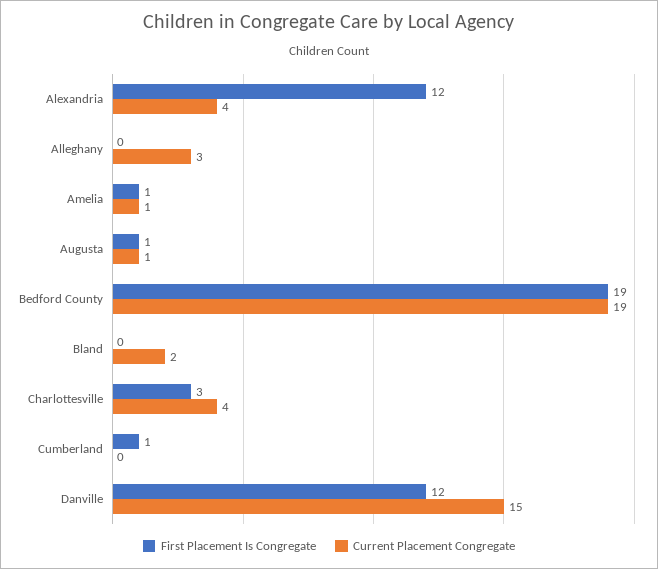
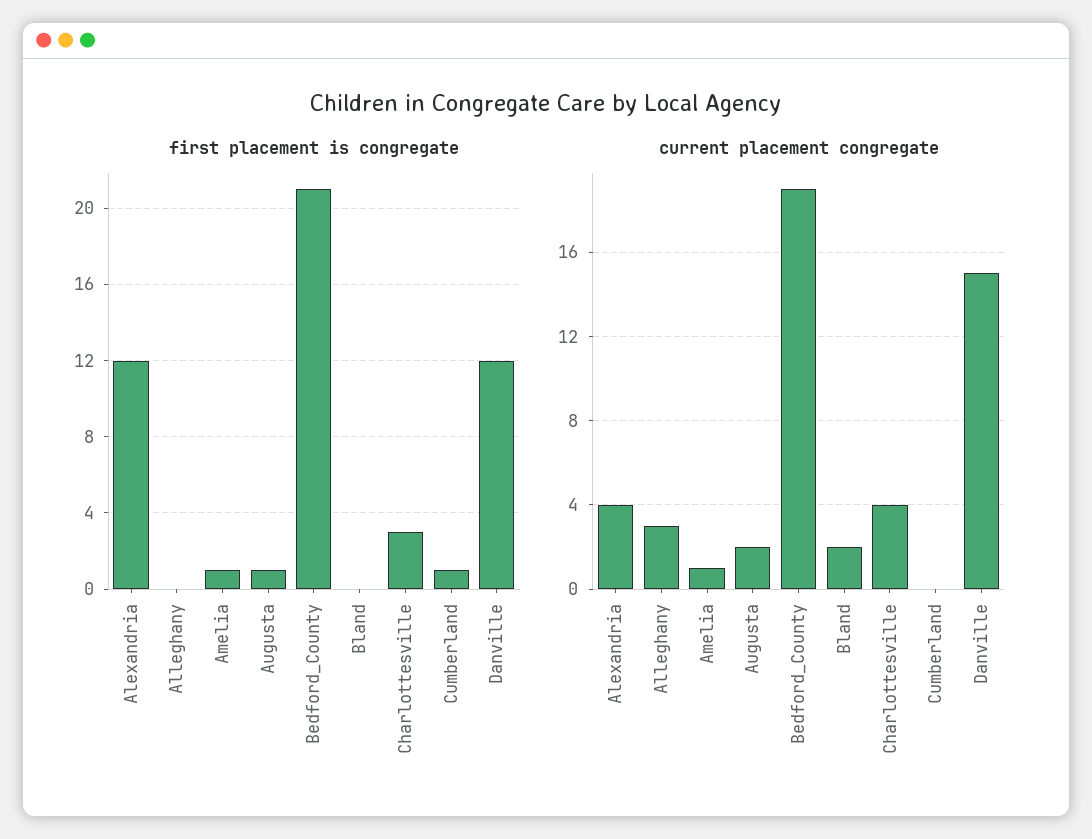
  {
    "First Placement Is Congregate": {
      "Alexandria": 12,
      "Alleghany": 0,
      "Amelia": 1,
      "Augusta": 1,
-     "Bedford County": 19,
+     "Bedford County": 21,
      "Bland": 0,
      "Charlottesville": 3,
      "Cumberland": 1,
      "Danville": 12
    },
    "Current Placement Congregate": {
      "Alexandria": 4,
      "Alleghany": 3,
      "Amelia": 1,
-     "Augusta": 1,
+     "Augusta": 2,
      "Bedford County": 19,
      "Bland": 2,
      "Charlottesville": 4,
      "Cumberland": 0,
      "Danville": 15
    }
  }

